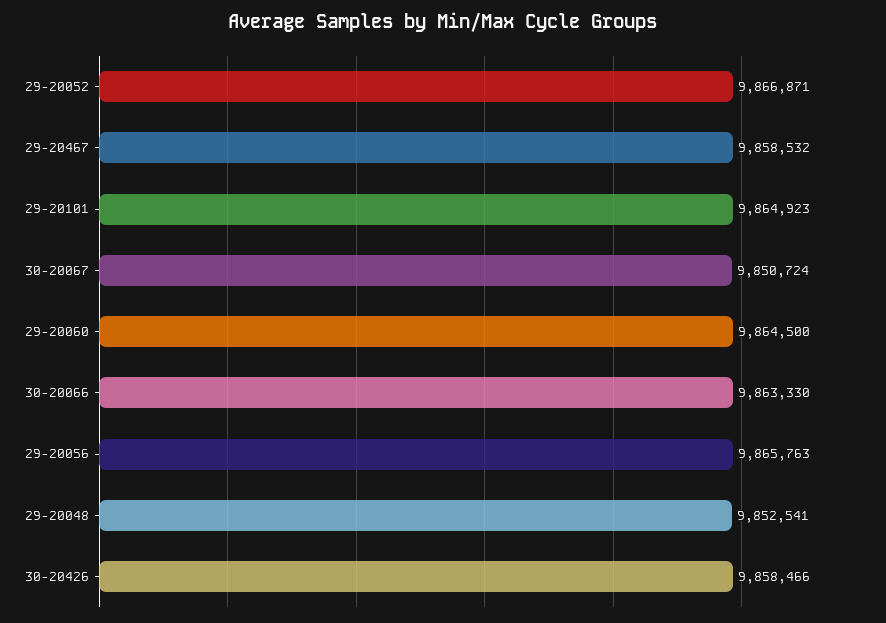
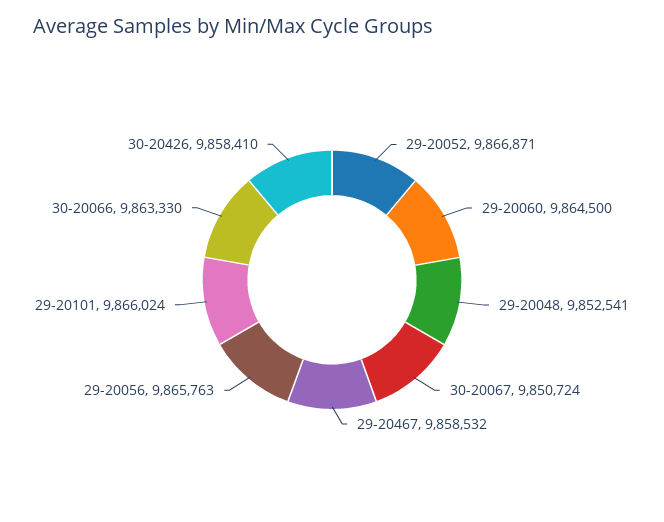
  {
    "29-20052": 9866871,
    "29-20467": 9858532,
-   "29-20101": 9864923,
+   "29-20101": 9866024,
    "30-20067": 9850724,
    "29-20060": 9864500,
    "30-20066": 9863330,
    "29-20056": 9865763,
    "29-20048": 9852541,
-   "30-20426": 9858466
+   "30-20426": 9858410
  }

